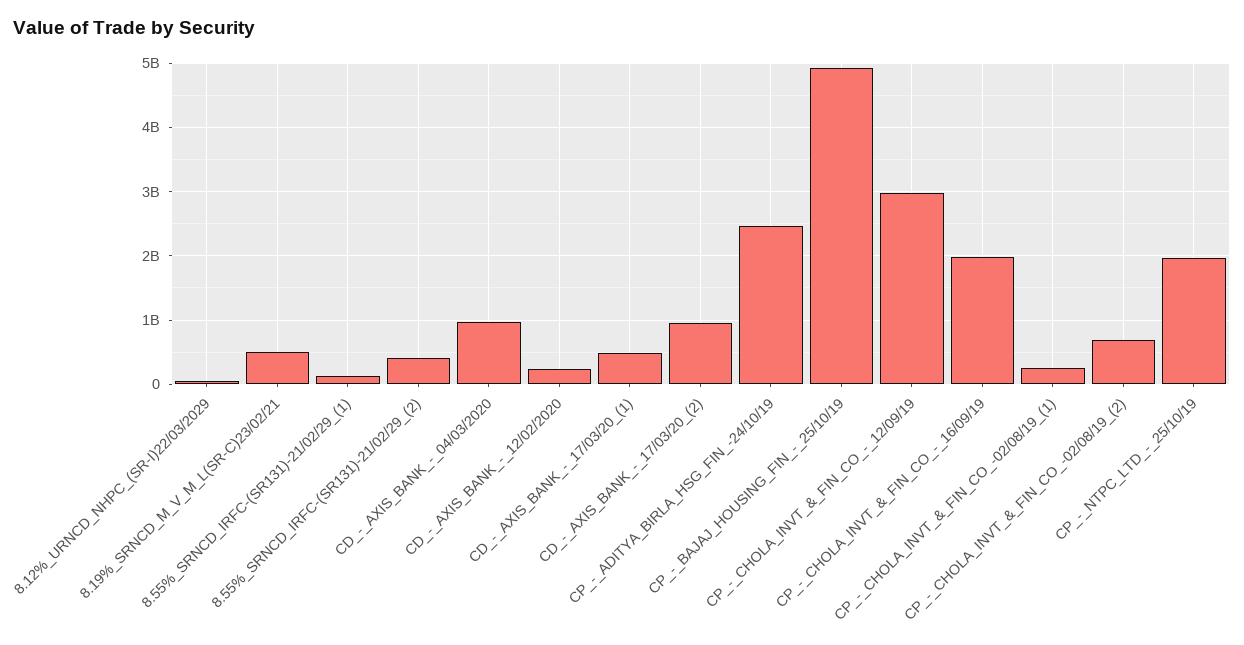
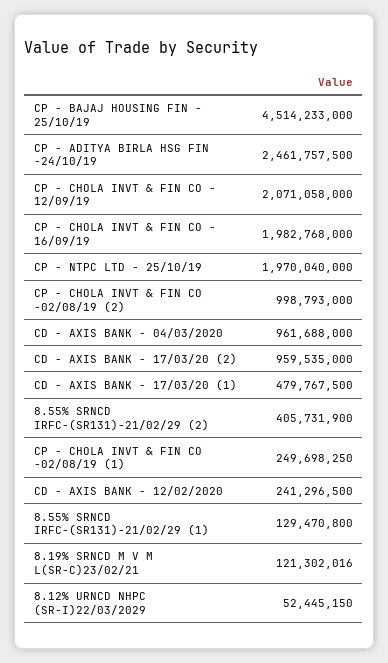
  {
    "8.12%_URNCD_NHPC_(SR-I)22/03/2029": 52445150,
-   "8.19%_SRNCD_M_V_M_L(SR-C)23/02/21": 500000000,
+   "8.19%_SRNCD_M_V_M_L(SR-C)23/02/21": 121302016,
    "8.55%_SRNCD_IRFC-(SR131)-21/02/29_(1)": 129470800,
    "8.55%_SRNCD_IRFC-(SR131)-21/02/29_(2)": 405731900,
    "CD_-_AXIS_BANK_-_04/03/2020": 961688000,
    "CD_-_AXIS_BANK_-_12/02/2020": 241296500,
    "CD_-_AXIS_BANK_-_17/03/20_(1)": 479767500,
    "CD_-_AXIS_BANK_-_17/03/20_(2)": 959535000,
    "CP_-_ADITYA_BIRLA_HSG_FIN_-24/10/19": 2461757500,
-   "CP_-_BAJAJ_HOUSING_FIN_-_25/10/19": 4900000000,
+   "CP_-_BAJAJ_HOUSING_FIN_-_25/10/19": 4514233000,
-   "CP_-_CHOLA_INVT_&_FIN_CO_-_12/09/19": 3000000000,
+   "CP_-_CHOLA_INVT_&_FIN_CO_-_12/09/19": 2071058000,
    "CP_-_CHOLA_INVT_&_FIN_CO_-_16/09/19": 1982768000,
    "CP_-_CHOLA_INVT_&_FIN_CO_-02/08/19_(1)": 249698250,
-   "CP_-_CHOLA_INVT_&_FIN_CO_-02/08/19_(2)": 700000000,
+   "CP_-_CHOLA_INVT_&_FIN_CO_-02/08/19_(2)": 998793000,
    "CP_-_NTPC_LTD_-_25/10/19": 1970040000
  }

